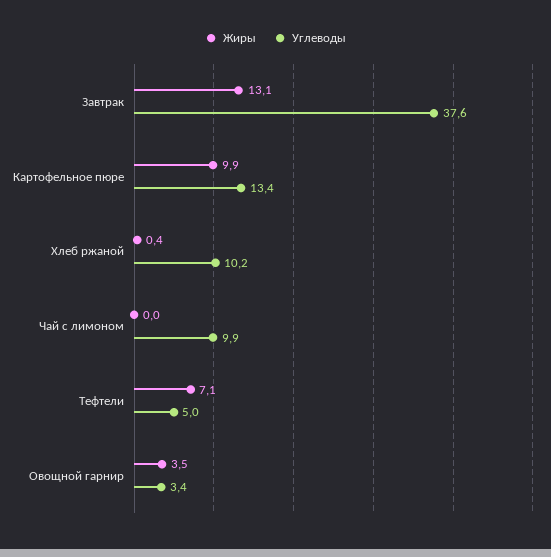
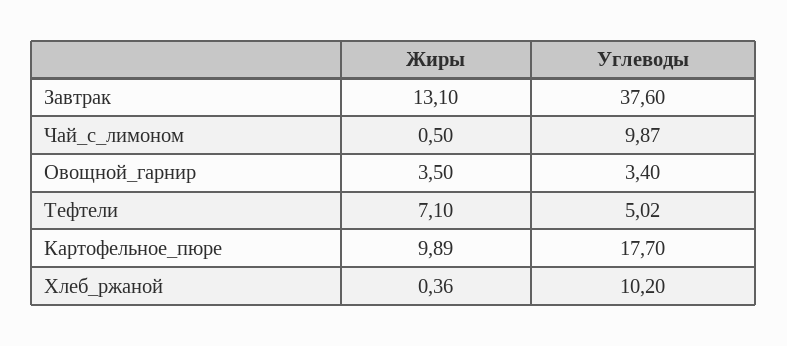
  {
    "Жиры": {
      "Завтрак": 13.1,
      "Картофельное пюре": 9.89,
      "Хлеб ржаной": 0.36,
-     "Чай с лимоном": 0,
+     "Чай с лимоном": 0.5,
      "Тефтели": 7.1,
      "Овощной гарнир": 3.5
    },
    "Углеводы": {
      "Завтрак": 37.6,
-     "Картофельное пюре": 13.4,
+     "Картофельное пюре": 17.7,
      "Хлеб ржаной": 10.2,
      "Чай с лимоном": 9.87,
      "Тефтели": 5.02,
      "Овощной гарнир": 3.4
    }
  }

